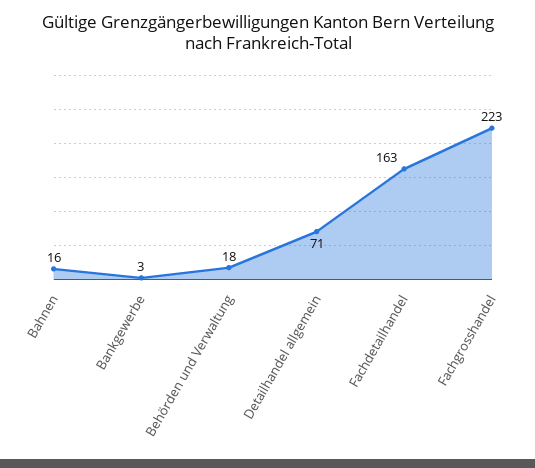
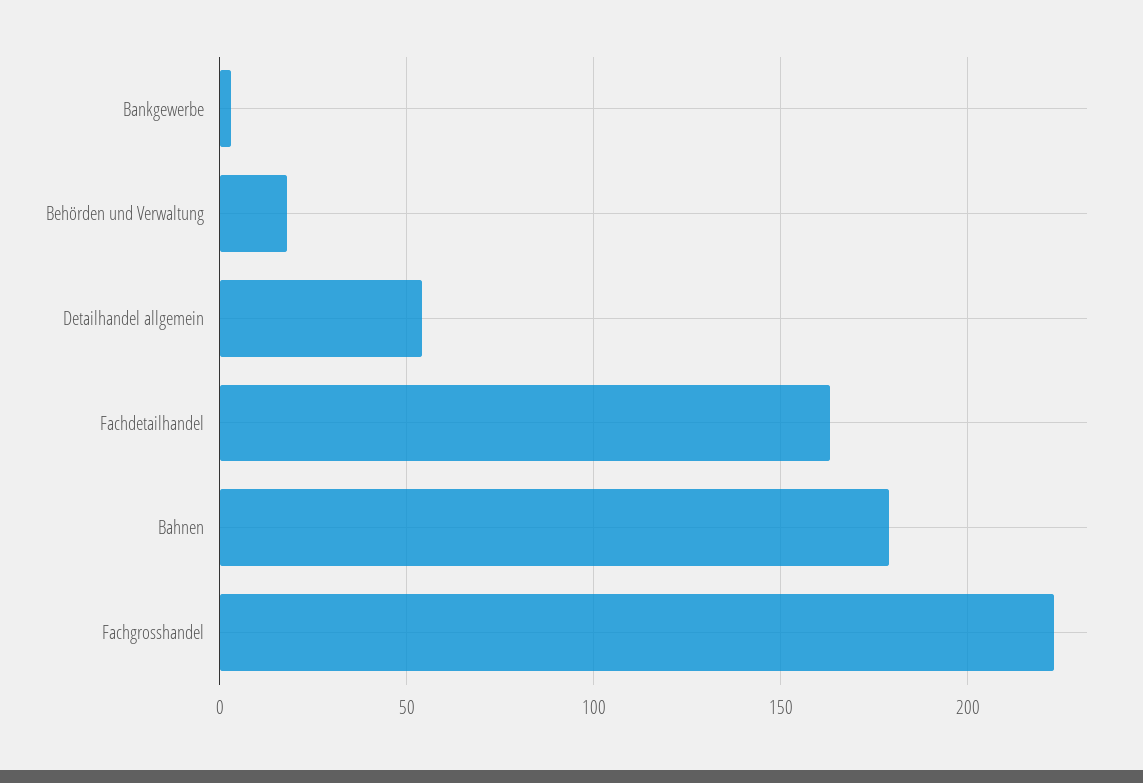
  {
-   "Bahnen": 16,
+   "Bahnen": 180,
    "Bankgewerbe": 3,
    "Behörden und Verwaltung": 18,
-   "Detailhandel allgemein": 71,
+   "Detailhandel allgemein": 55,
    "Fachdetailhandel": 163,
    "Fachgrosshandel": 223
  }

